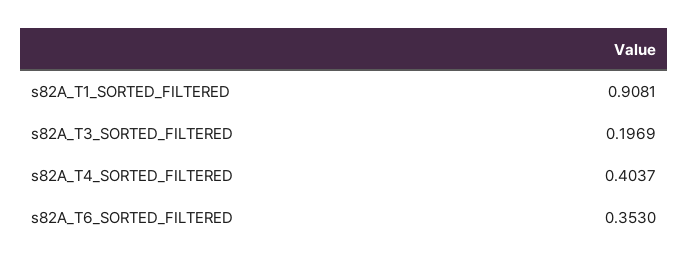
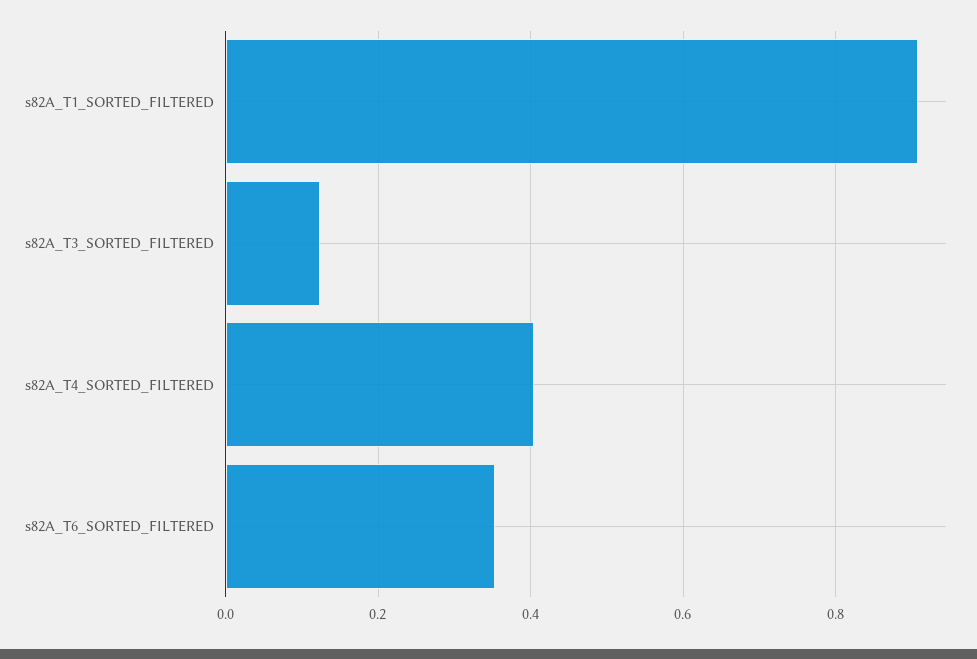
  {
    "s82A_T1_SORTED_FILTERED": 0.9081,
-   "s82A_T3_SORTED_FILTERED": 0.1969,
+   "s82A_T3_SORTED_FILTERED": 0.12,
    "s82A_T4_SORTED_FILTERED": 0.4037,
    "s82A_T6_SORTED_FILTERED": 0.353
  }

